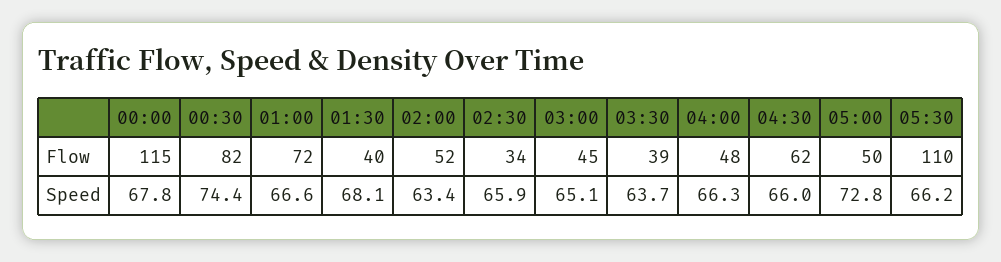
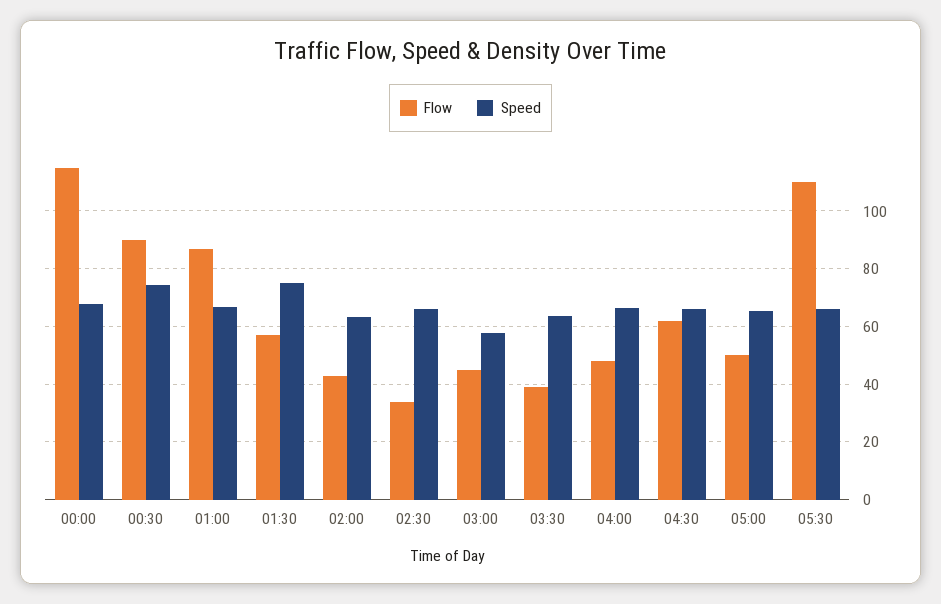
  {
    "Flow": {
      "00:00": 115,
-     "00:30": 82,
+     "00:30": 90,
-     "01:00": 72,
+     "01:00": 87.5,
-     "01:30": 40,
+     "01:30": 57.5,
-     "02:00": 52,
+     "02:00": 42.5,
      "02:30": 34,
      "03:00": 45,
      "03:30": 39,
      "04:00": 48,
      "04:30": 62,
      "05:00": 50,
      "05:30": 110
    },
    "Speed": {
      "00:00": 67.8,
      "00:30": 74.4,
      "01:00": 66.6,
-     "01:30": 68.1,
+     "01:30": 75,
      "02:00": 63.4,
      "02:30": 65.9,
-     "03:00": 65.1,
+     "03:00": 57.5,
      "03:30": 63.7,
      "04:00": 66.3,
      "04:30": 66,
-     "05:00": 72.8,
+     "05:00": 65,
      "05:30": 66.2
    }
  }

